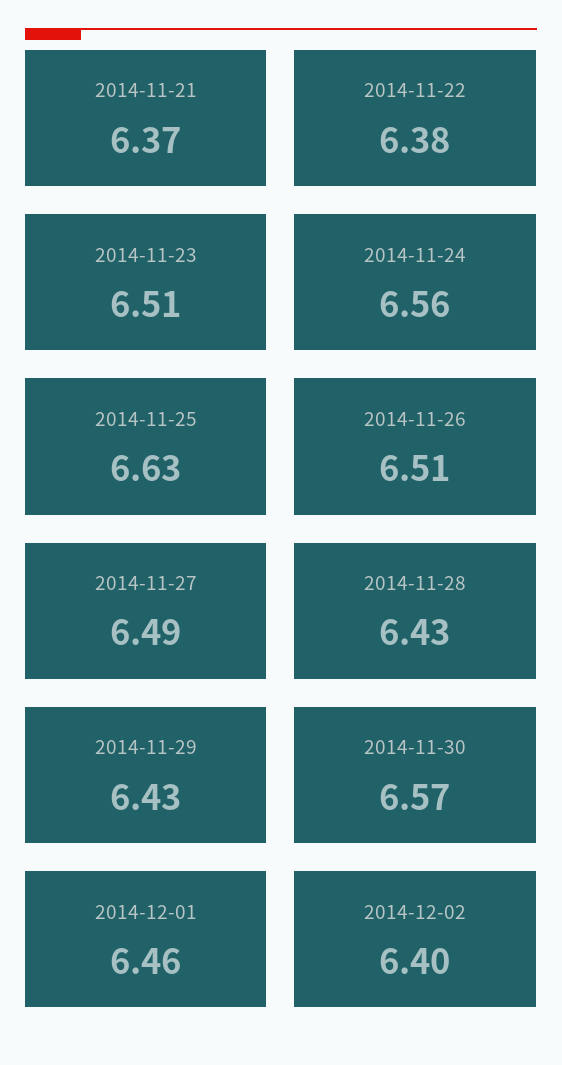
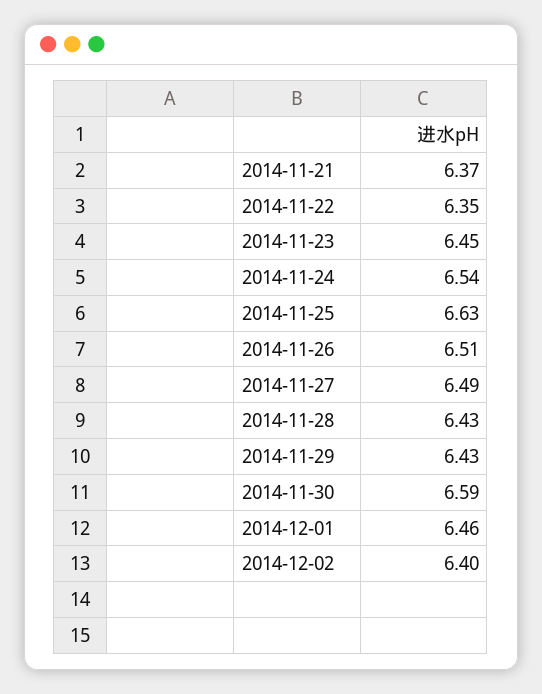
  {
    "2014-11-21": 6.37,
-   "2014-11-22": 6.38,
+   "2014-11-22": 6.35,
-   "2014-11-23": 6.51,
+   "2014-11-23": 6.45,
-   "2014-11-24": 6.56,
+   "2014-11-24": 6.54,
    "2014-11-25": 6.63,
    "2014-11-26": 6.51,
    "2014-11-27": 6.49,
    "2014-11-28": 6.43,
    "2014-11-29": 6.43,
-   "2014-11-30": 6.57,
+   "2014-11-30": 6.59,
    "2014-12-01": 6.46,
    "2014-12-02": 6.4
  }

